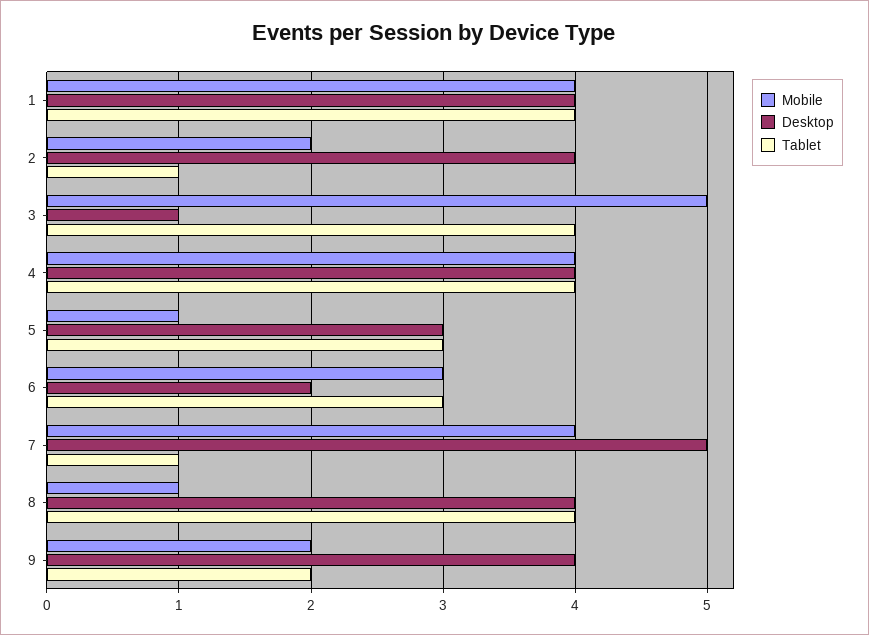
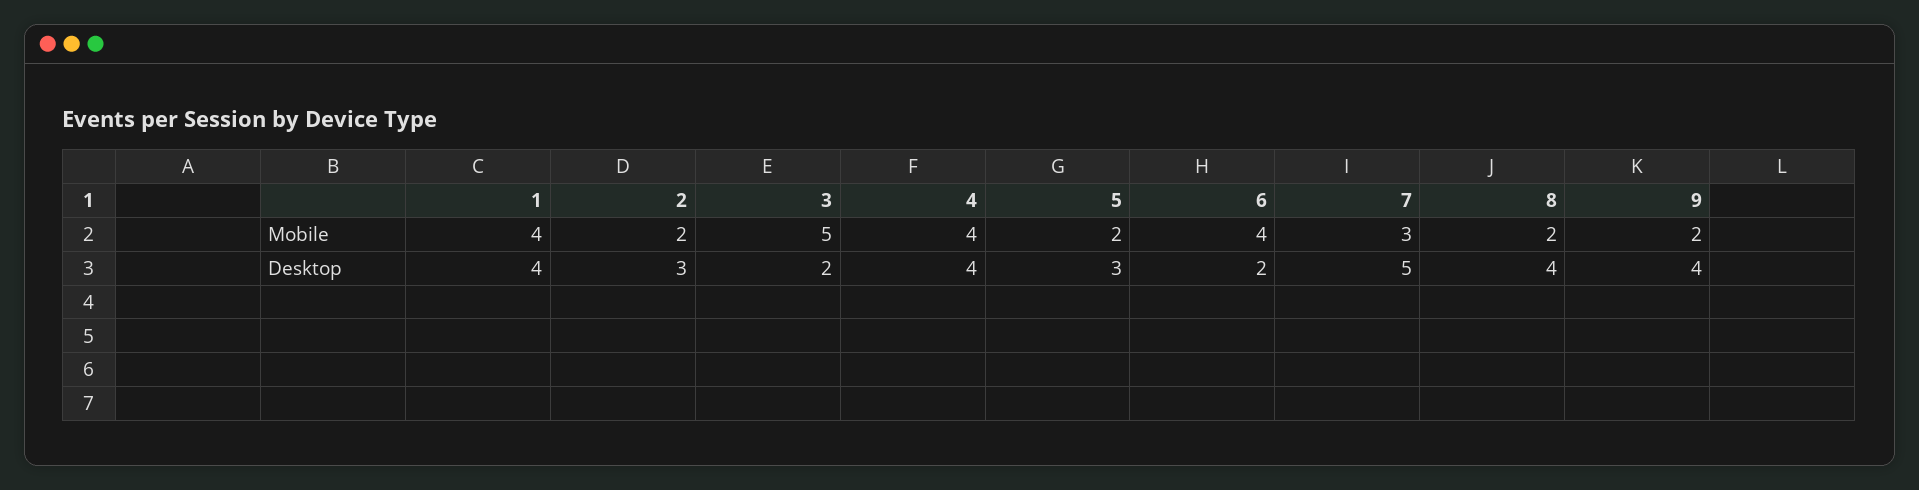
  {
    "Mobile": {
      "1": 4,
      "2": 2,
      "3": 5,
      "4": 4,
-     "5": 1,
+     "5": 2,
-     "6": 3,
+     "6": 4,
-     "7": 4,
+     "7": 3,
-     "8": 1,
+     "8": 2,
      "9": 2
    },
    "Desktop": {
      "1": 4,
-     "2": 4,
+     "2": 3,
-     "3": 1,
+     "3": 2,
      "4": 4,
      "5": 3,
      "6": 2,
      "7": 5,
      "8": 4,
      "9": 4
-   },
+   }
-   "Tablet": {
-     "1": 4,
-     "2": 1,
-     "3": 4,
-     "4": 4,
-     "5": 3,
-     "6": 3,
-     "7": 1,
-     "8": 4,
-     "9": 2
-   }
  }

